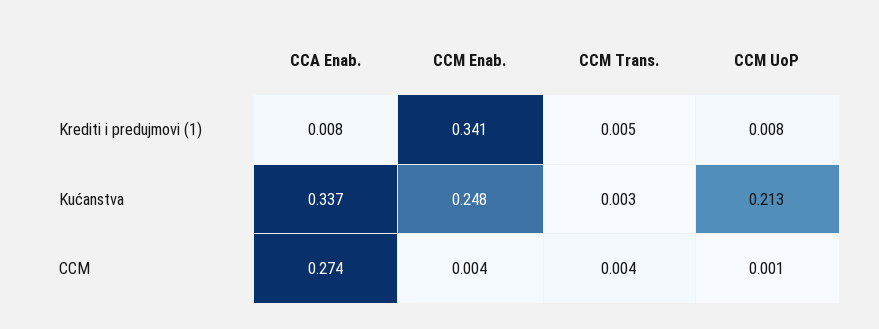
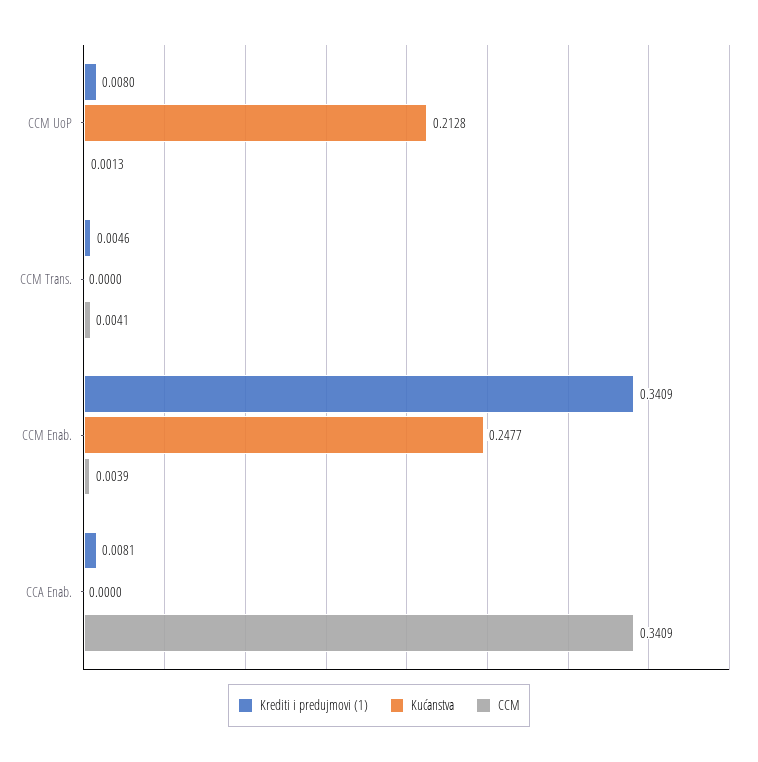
  {
    "Krediti i predujmovi (1)": {
      "CCA Enab.": 0.0081,
      "CCM Enab.": 0.3409,
      "CCM Trans.": 0.0046,
      "CCM UoP": 0.008
    },
    "Kućanstva": {
-     "CCA Enab.": 0.337,
+     "CCA Enab.": 0,
      "CCM Enab.": 0.2477,
-     "CCM Trans.": 0.003,
+     "CCM Trans.": 0,
      "CCM UoP": 0.2128
    },
    "CCM": {
-     "CCA Enab.": 0.274,
+     "CCA Enab.": 0.3409,
      "CCM Enab.": 0.0039,
      "CCM Trans.": 0.0041,
      "CCM UoP": 0.0013
    }
  }

